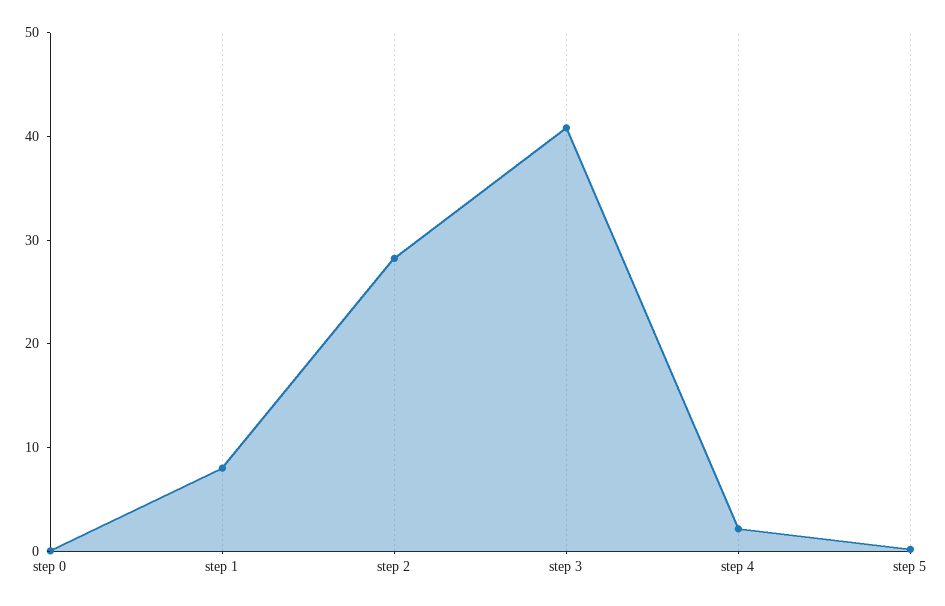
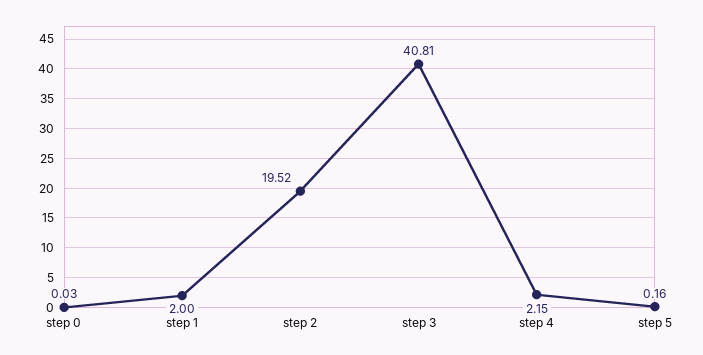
  {
    "step 0": 0.03,
-   "step 1": 8,
+   "step 1": 2,
-   "step 2": 28,
+   "step 2": 19.52,
    "step 3": 40.81,
    "step 4": 2.15,
    "step 5": 0.16
  }

